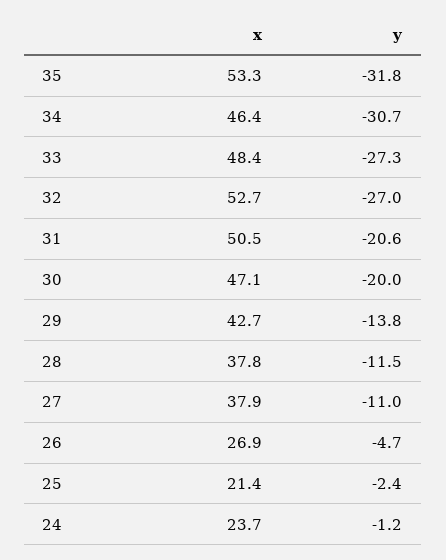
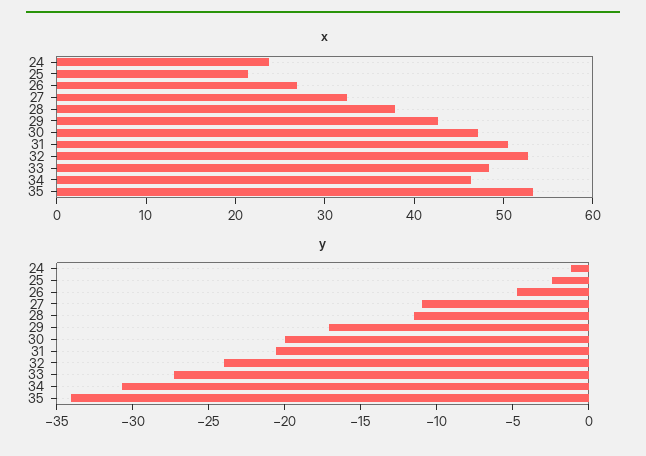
  {
    "x": {
      "35": 53.3,
      "34": 46.4,
      "33": 48.4,
      "32": 52.7,
      "31": 50.5,
      "30": 47.1,
      "29": 42.7,
      "28": 37.8,
-     "27": 37.9,
+     "27": 32,
      "26": 26.9,
      "25": 21.4,
      "24": 23.7
    },
    "y": {
-     "35": -31.8,
+     "35": -34,
      "34": -30.7,
      "33": -27.3,
-     "32": -27,
+     "32": -24,
      "31": -20.6,
      "30": -20,
-     "29": -13.8,
+     "29": -17,
      "28": -11.5,
      "27": -11,
      "26": -4.7,
      "25": -2.4,
      "24": -1.2
    }
  }

